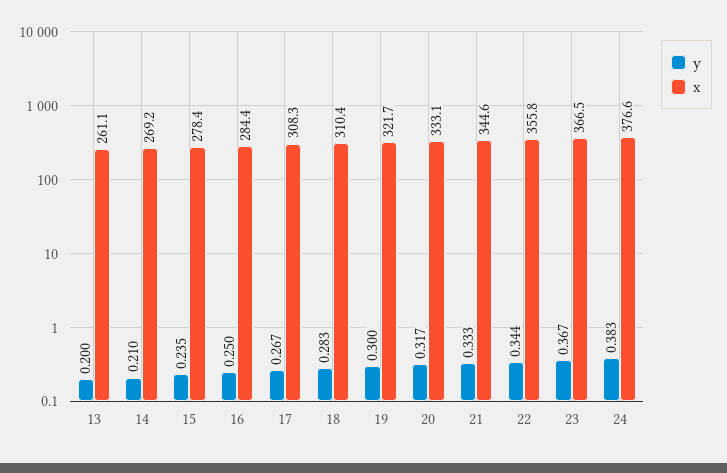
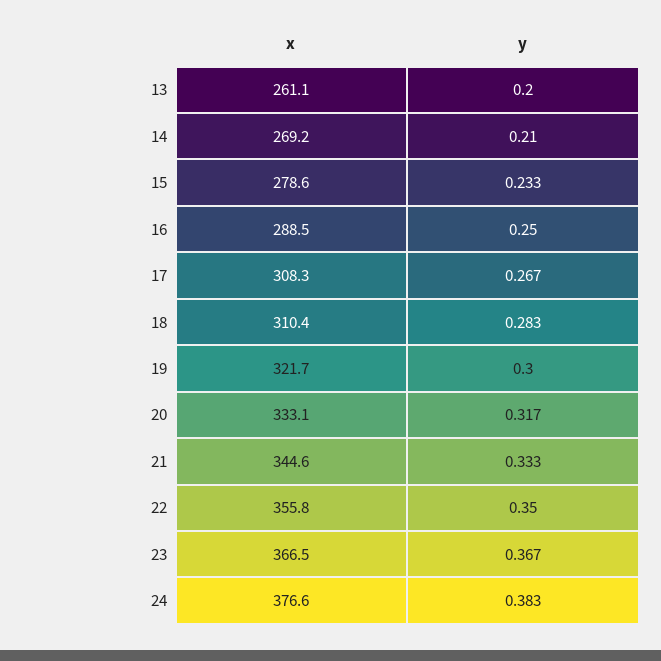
  {
    "y": {
      "13": 0.2,
      "14": 0.21,
-     "15": 0.235,
+     "15": 0.233,
      "16": 0.25,
      "17": 0.267,
      "18": 0.283,
      "19": 0.3,
      "20": 0.317,
      "21": 0.333,
-     "22": 0.344,
+     "22": 0.35,
      "23": 0.367,
      "24": 0.383
    },
    "x": {
      "13": 261.1,
      "14": 269.2,
-     "15": 278.4,
+     "15": 278.6,
-     "16": 284.4,
+     "16": 288.5,
      "17": 308.3,
      "18": 310.4,
      "19": 321.7,
      "20": 333.1,
      "21": 344.6,
      "22": 355.8,
      "23": 366.5,
      "24": 376.6
    }
  }

